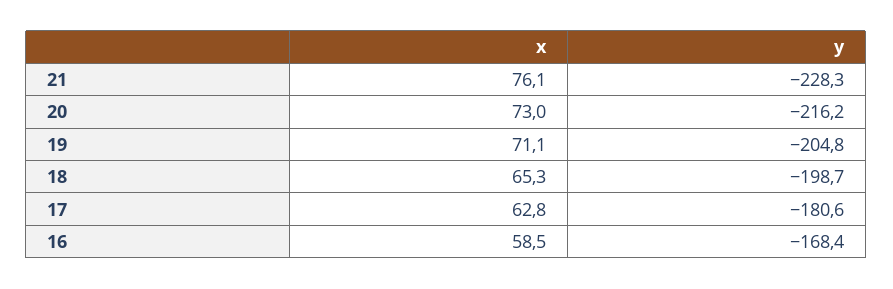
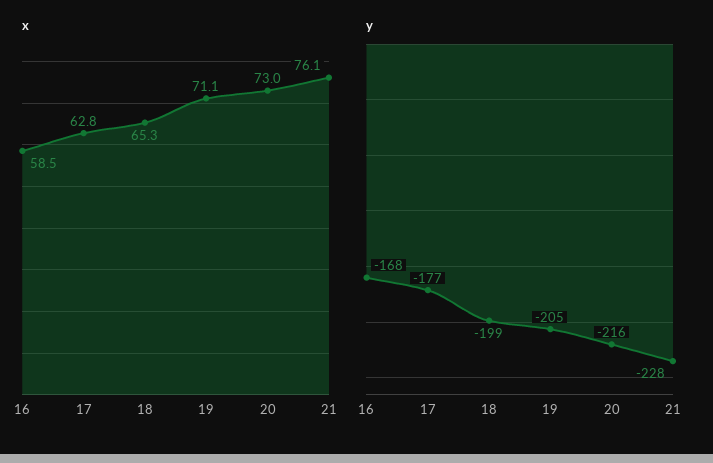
  {
    "x": {
      "21": 76.1,
      "20": 73,
      "19": 71.1,
      "18": 65.3,
      "17": 62.8,
      "16": 58.5
    },
    "y": {
      "21": -228.3,
      "20": -216.2,
      "19": -204.8,
      "18": -198.7,
-     "17": -180.6,
+     "17": -177,
      "16": -168.4
    }
  }

